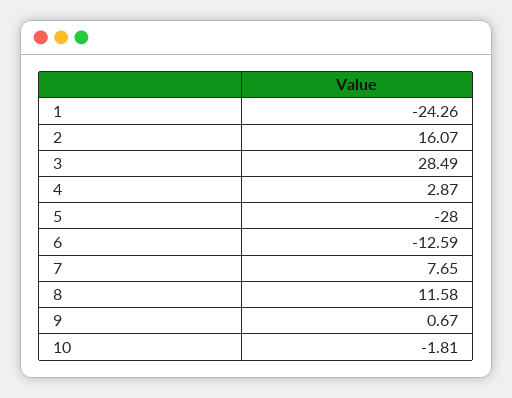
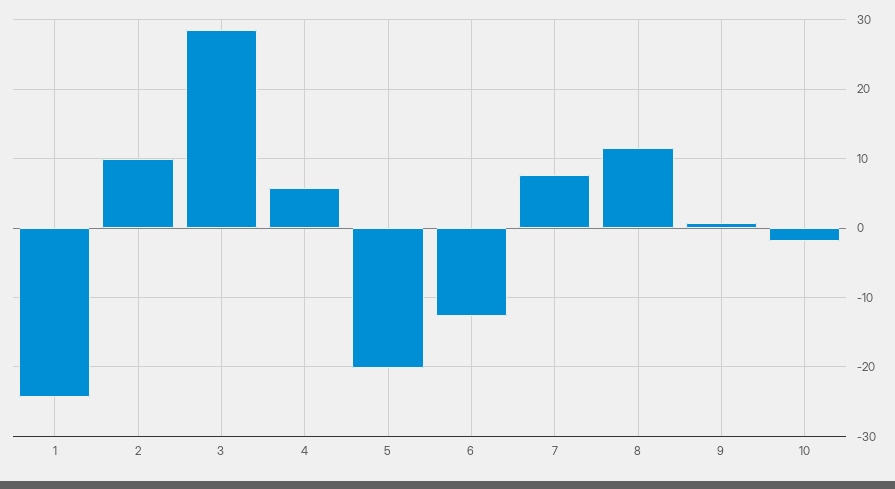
  {
    "1": -24.26,
-   "2": 16.07,
+   "2": 10,
    "3": 28.49,
-   "4": 2.87,
+   "4": 6,
-   "5": -28,
+   "5": -20,
    "6": -12.59,
    "7": 7.65,
    "8": 11.58,
    "9": 0.67,
    "10": -1.81
  }

